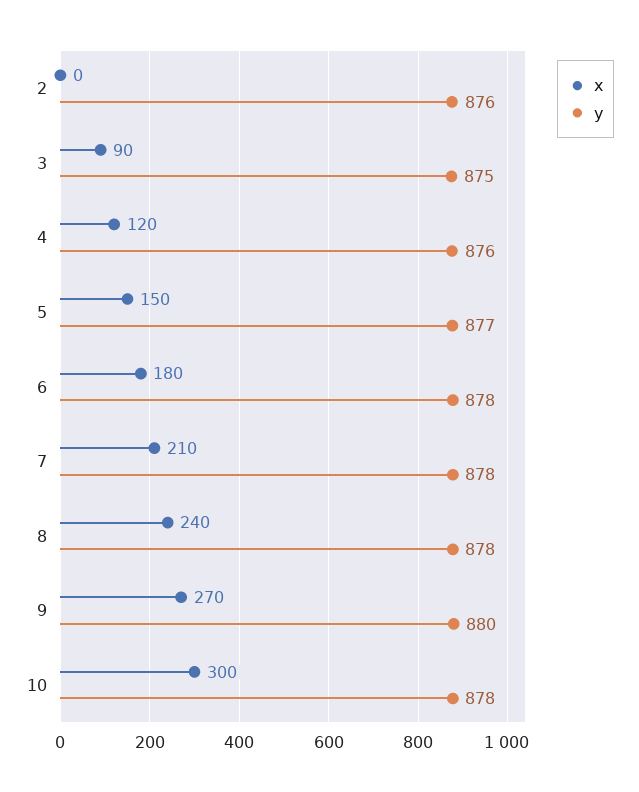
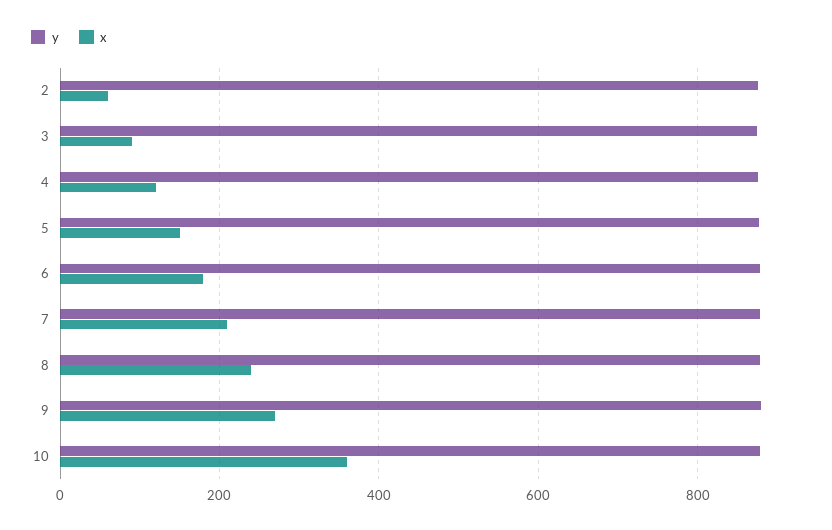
  {
    "x": {
-     "2": 0,
+     "2": 60,
      "3": 90,
      "4": 120,
      "5": 150,
      "6": 180,
      "7": 210,
      "8": 240,
      "9": 270,
-     "10": 300
+     "10": 360
    },
    "y": {
      "2": 876,
      "3": 875,
      "4": 876,
      "5": 877,
      "6": 878,
      "7": 878,
      "8": 878,
      "9": 880,
      "10": 878
    }
  }

